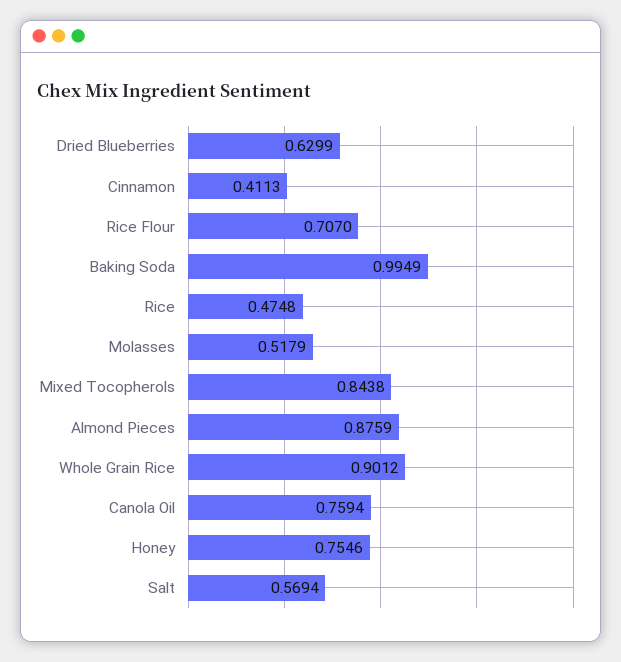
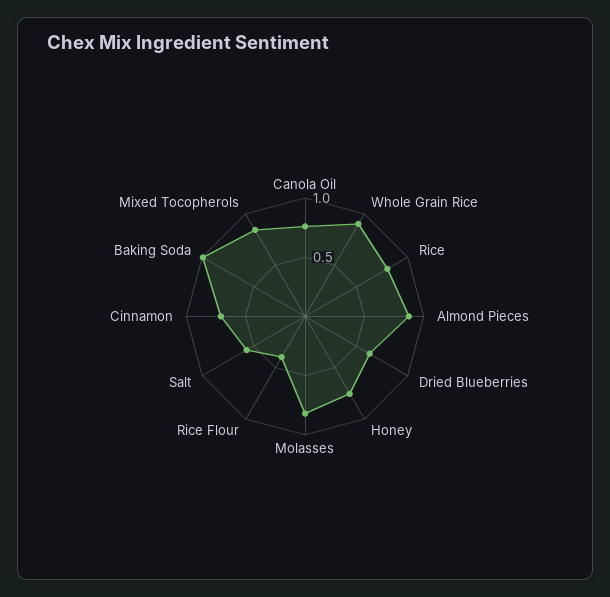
  {
    "Dried Blueberries": 0.6299,
-   "Cinnamon": 0.4113,
+   "Cinnamon": 0.7,
-   "Rice Flour": 0.707,
+   "Rice Flour": 0.4,
    "Baking Soda": 0.9949,
-   "Rice": 0.4748,
+   "Rice": 0.8,
-   "Molasses": 0.5179,
+   "Molasses": 0.8,
    "Mixed Tocopherols": 0.8438,
    "Almond Pieces": 0.8759,
    "Whole Grain Rice": 0.9012,
    "Canola Oil": 0.7594,
    "Honey": 0.7546,
    "Salt": 0.5694
  }

